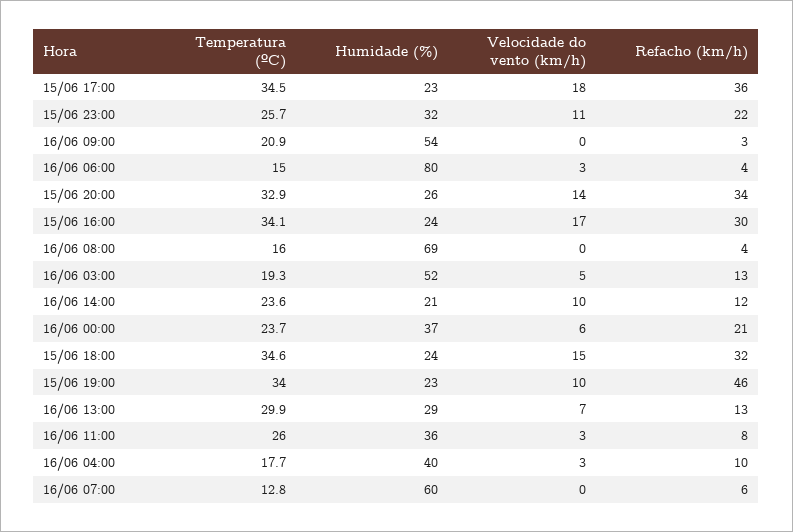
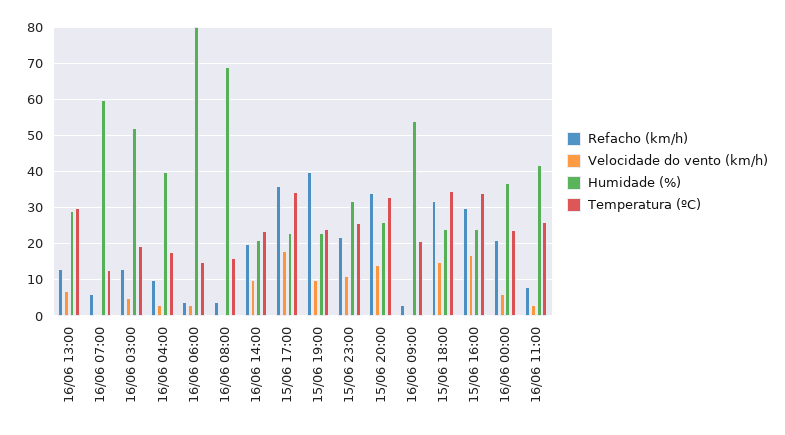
  {
    "Temperatura (ºC)": {
      "15/06 17:00": 34.5,
      "15/06 23:00": 25.7,
      "16/06 09:00": 20.9,
      "16/06 06:00": 15,
      "15/06 20:00": 32.9,
      "15/06 16:00": 34.1,
      "16/06 08:00": 16,
      "16/06 03:00": 19.3,
      "16/06 14:00": 23.6,
      "16/06 00:00": 23.7,
      "15/06 18:00": 34.6,
-     "15/06 19:00": 34,
+     "15/06 19:00": 24,
      "16/06 13:00": 29.9,
      "16/06 11:00": 26,
      "16/06 04:00": 17.7,
      "16/06 07:00": 12.8
    },
    "Humidade (%)": {
      "15/06 17:00": 23,
      "15/06 23:00": 32,
      "16/06 09:00": 54,
      "16/06 06:00": 80,
      "15/06 20:00": 26,
      "15/06 16:00": 24,
      "16/06 08:00": 69,
      "16/06 03:00": 52,
      "16/06 14:00": 21,
      "16/06 00:00": 37,
      "15/06 18:00": 24,
      "15/06 19:00": 23,
      "16/06 13:00": 29,
-     "16/06 11:00": 36,
+     "16/06 11:00": 42,
      "16/06 04:00": 40,
      "16/06 07:00": 60
    },
    "Velocidade do vento (km/h)": {
      "15/06 17:00": 18,
      "15/06 23:00": 11,
      "16/06 09:00": 0,
      "16/06 06:00": 3,
      "15/06 20:00": 14,
      "15/06 16:00": 17,
      "16/06 08:00": 0,
      "16/06 03:00": 5,
      "16/06 14:00": 10,
      "16/06 00:00": 6,
      "15/06 18:00": 15,
      "15/06 19:00": 10,
      "16/06 13:00": 7,
      "16/06 11:00": 3,
      "16/06 04:00": 3,
      "16/06 07:00": 0
    },
    "Refacho (km/h)": {
      "15/06 17:00": 36,
      "15/06 23:00": 22,
      "16/06 09:00": 3,
      "16/06 06:00": 4,
      "15/06 20:00": 34,
      "15/06 16:00": 30,
      "16/06 08:00": 4,
      "16/06 03:00": 13,
-     "16/06 14:00": 12,
+     "16/06 14:00": 20,
      "16/06 00:00": 21,
      "15/06 18:00": 32,
-     "15/06 19:00": 46,
+     "15/06 19:00": 40,
      "16/06 13:00": 13,
      "16/06 11:00": 8,
      "16/06 04:00": 10,
      "16/06 07:00": 6
    }
  }

